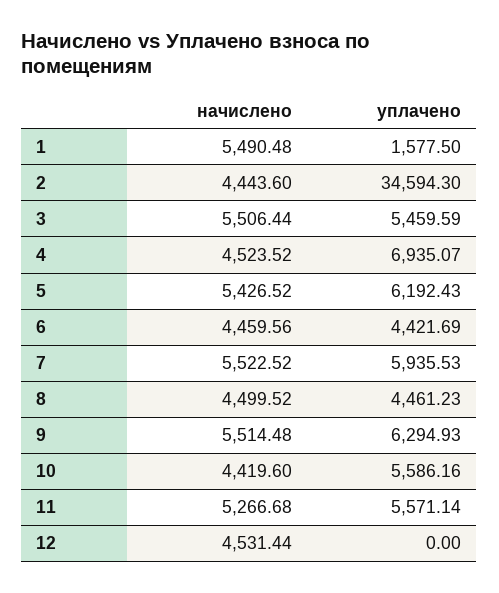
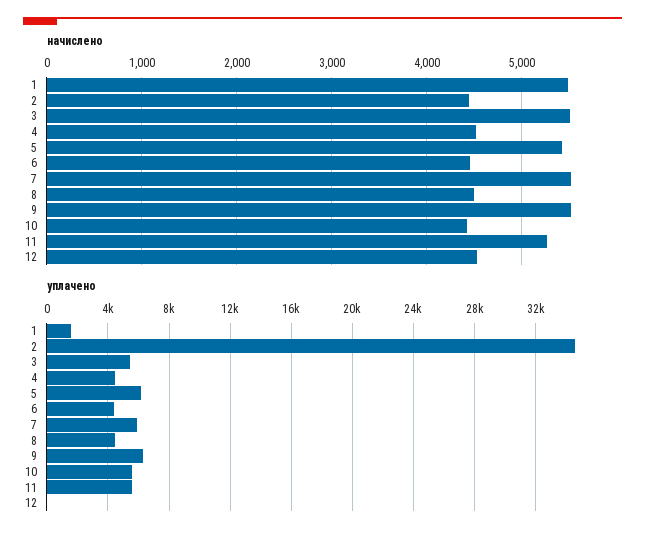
  {
    "начислено": {
      "1": 5490.48,
      "2": 4443.6,
      "3": 5506.44,
      "4": 4523.52,
      "5": 5426.52,
      "6": 4459.56,
      "7": 5522.52,
      "8": 4499.52,
      "9": 5514.48,
      "10": 4419.6,
      "11": 5266.68,
      "12": 4531.44
    },
    "уплачено": {
      "1": 1577.5,
      "2": 34594.3,
      "3": 5459.59,
-     "4": 6935.07,
+     "4": 4500,
      "5": 6192.43,
      "6": 4421.69,
      "7": 5935.53,
      "8": 4461.23,
      "9": 6294.93,
      "10": 5586.16,
      "11": 5571.14,
      "12": 0
    }
  }

